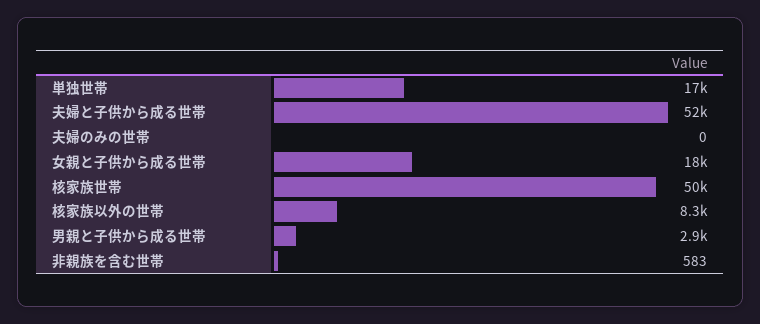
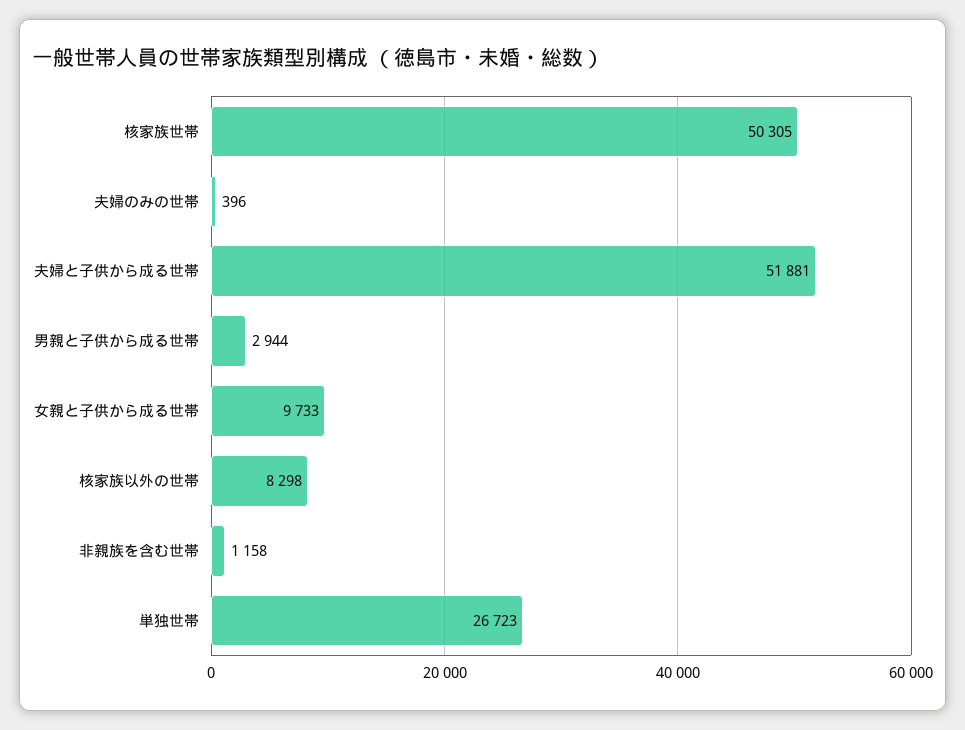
  {
-   "単独世帯": 17000,
+   "単独世帯": 26723,
    "夫婦と子供から成る世帯": 51881,
-   "夫婦のみの世帯": 0,
+   "夫婦のみの世帯": 396,
-   "女親と子供から成る世帯": 18000,
+   "女親と子供から成る世帯": 9733,
    "核家族世帯": 50305,
    "核家族以外の世帯": 8298,
    "男親と子供から成る世帯": 2944,
-   "非親族を含む世帯": 583
+   "非親族を含む世帯": 1158
  }

